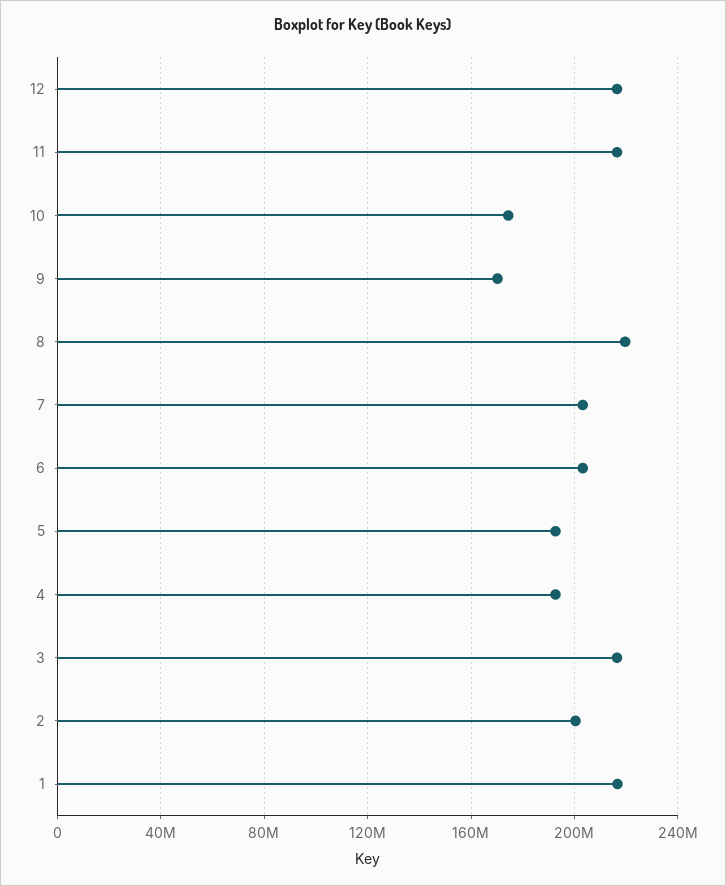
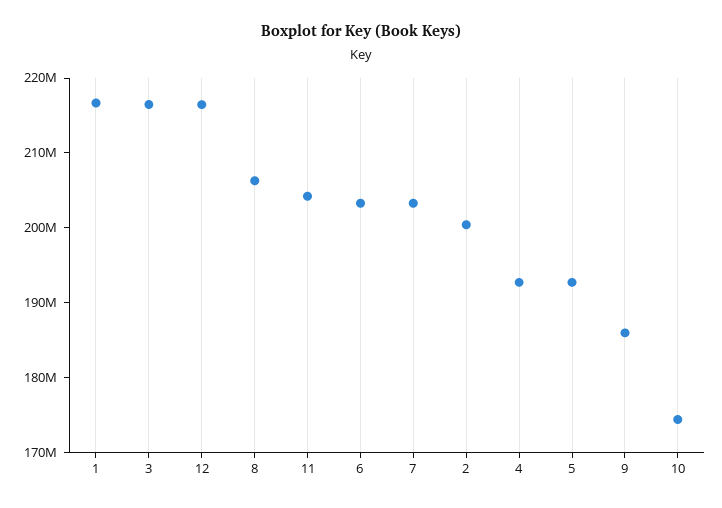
  {
    "12": 216000000,
-   "11": 215000000,
+   "11": 204000000,
    "10": 174000000,
-   "9": 170000000,
+   "9": 186000000,
-   "8": 220000000,
+   "8": 206000000,
    "7": 204000000,
    "6": 204000000,
    "5": 192000000,
    "4": 192000000,
    "3": 216000000,
    "2": 200000000,
    "1": 216000000
  }

